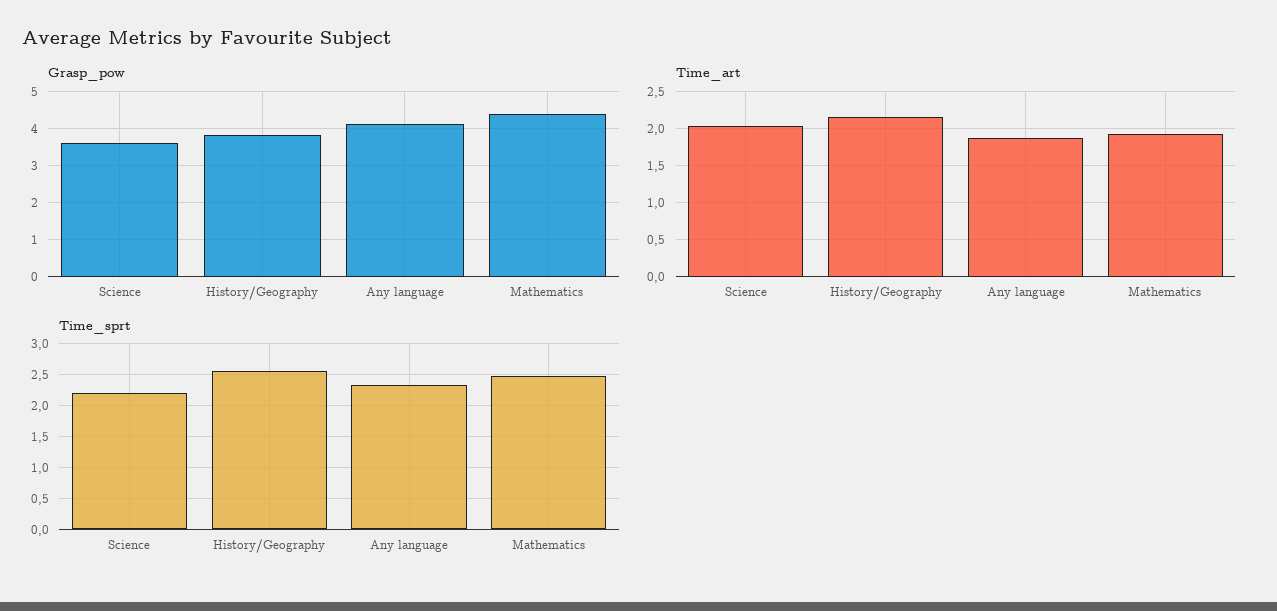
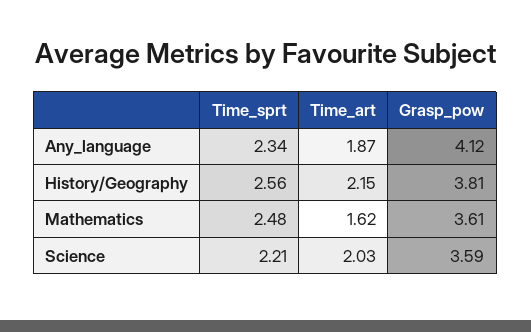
  {
    "Grasp_pow": {
      "Science": 3.59,
      "History/Geography": 3.81,
      "Any language": 4.12,
-     "Mathematics": 4.4
+     "Mathematics": 3.61
    },
    "Time_art": {
      "Science": 2.03,
      "History/Geography": 2.15,
      "Any language": 1.87,
-     "Mathematics": 1.9
+     "Mathematics": 1.62
    },
    "Time_sprt": {
      "Science": 2.21,
      "History/Geography": 2.56,
      "Any language": 2.34,
      "Mathematics": 2.48
    }
  }

